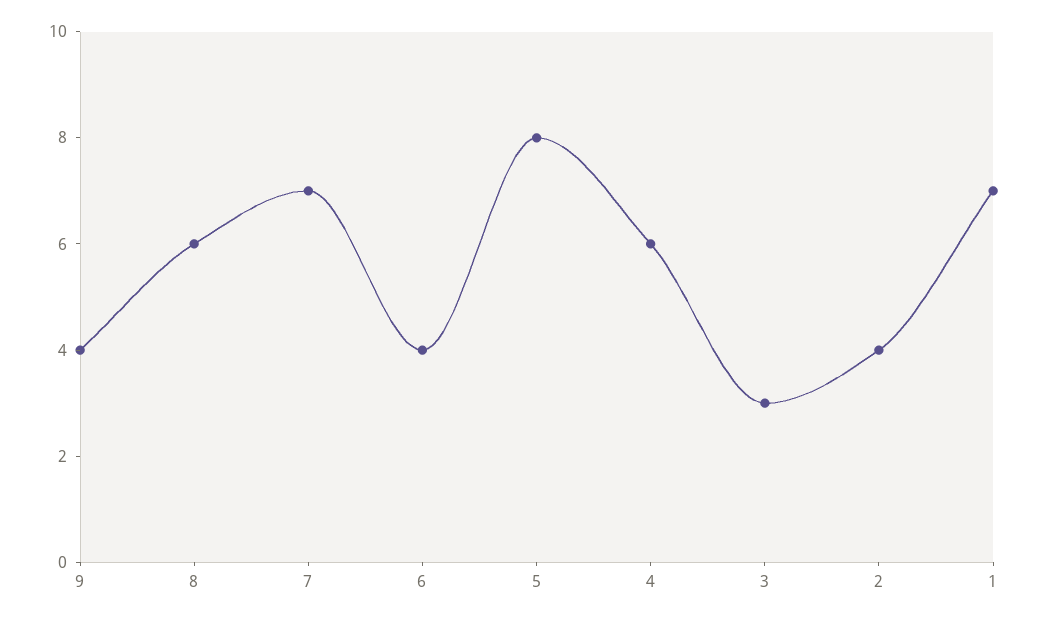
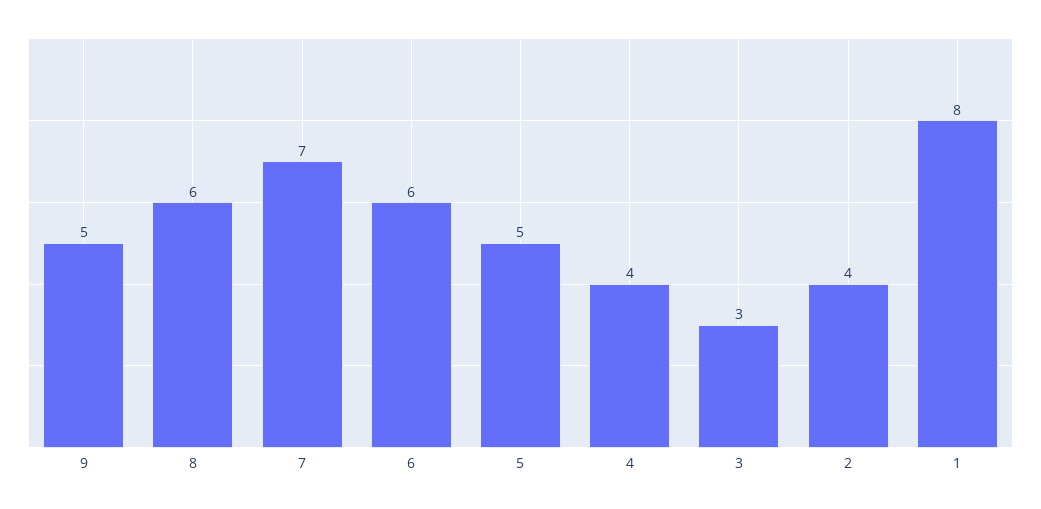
  {
-   "9": 4,
+   "9": 5,
    "8": 6,
    "7": 7,
-   "6": 4,
+   "6": 6,
-   "5": 8,
+   "5": 5,
-   "4": 6,
+   "4": 4,
    "3": 3,
    "2": 4,
-   "1": 7
+   "1": 8
  }

